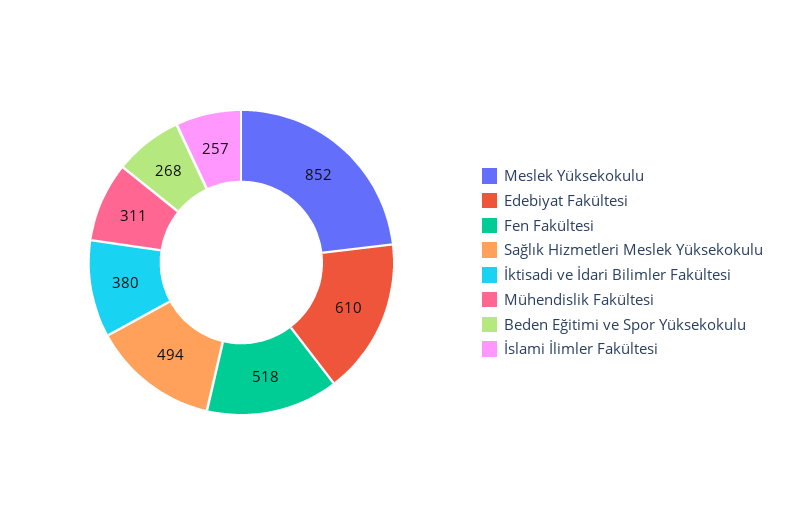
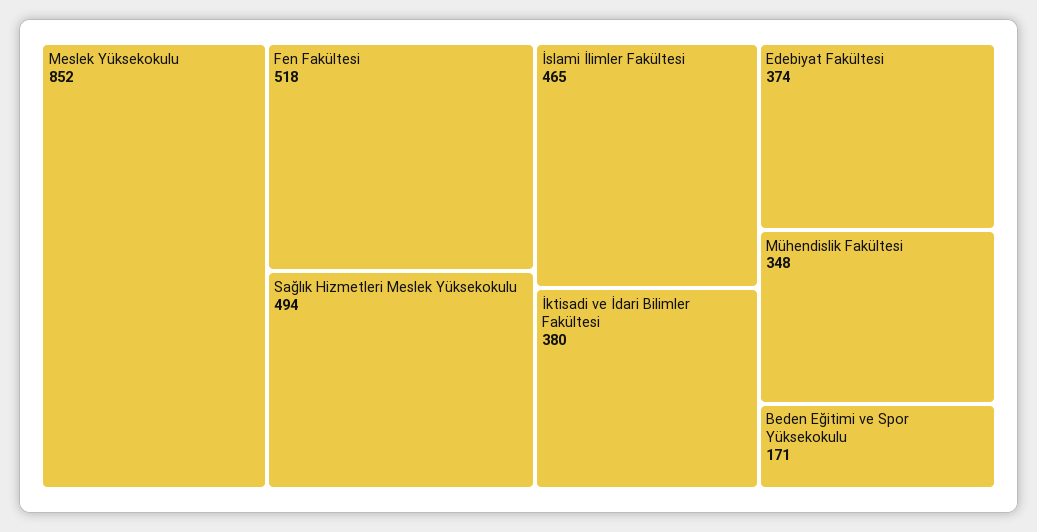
  {
    "Meslek Yüksekokulu": 852,
-   "Edebiyat Fakültesi": 610,
+   "Edebiyat Fakültesi": 374,
    "Fen Fakültesi": 518,
    "Sağlık Hizmetleri Meslek Yüksekokulu": 494,
    "İktisadi ve İdari Bilimler Fakültesi": 380,
-   "Mühendislik Fakültesi": 311,
+   "Mühendislik Fakültesi": 348,
-   "Beden Eğitimi ve Spor Yüksekokulu": 268,
+   "Beden Eğitimi ve Spor Yüksekokulu": 171,
-   "İslami İlimler Fakültesi": 257
+   "İslami İlimler Fakültesi": 465
  }

